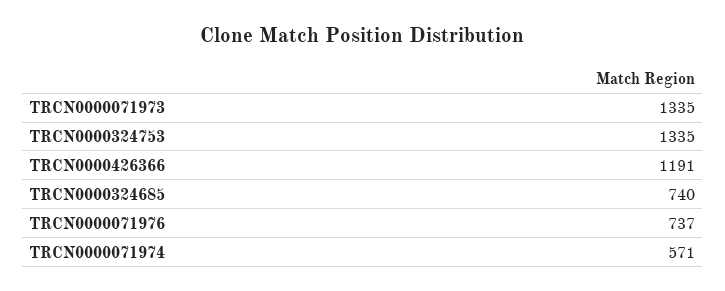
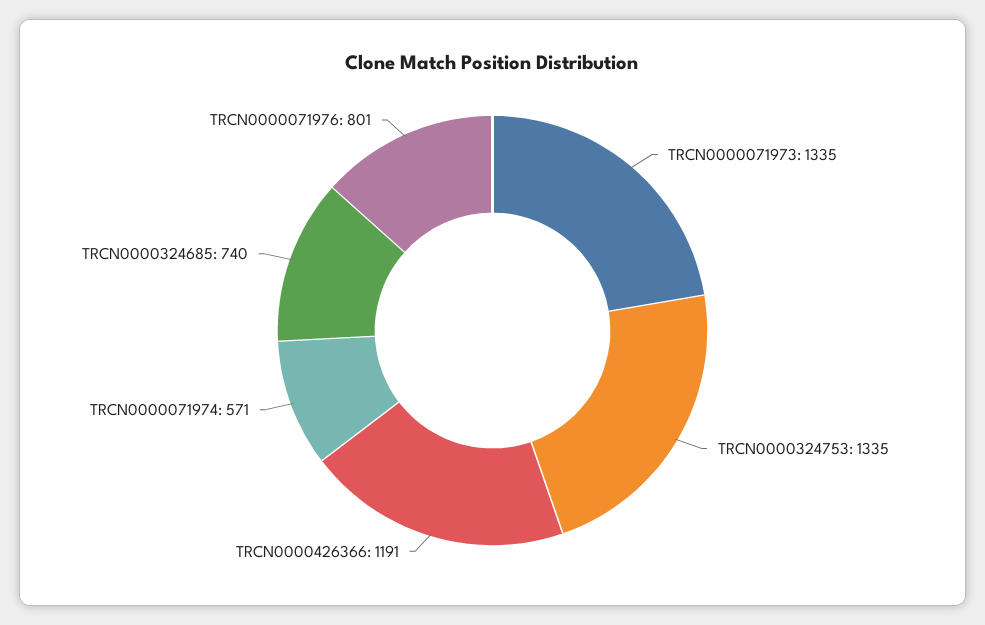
  {
    "TRCN0000071973": 1335,
    "TRCN0000324753": 1335,
    "TRCN0000426366": 1191,
    "TRCN0000324685": 740,
-   "TRCN0000071976": 737,
+   "TRCN0000071976": 801,
    "TRCN0000071974": 571
  }

